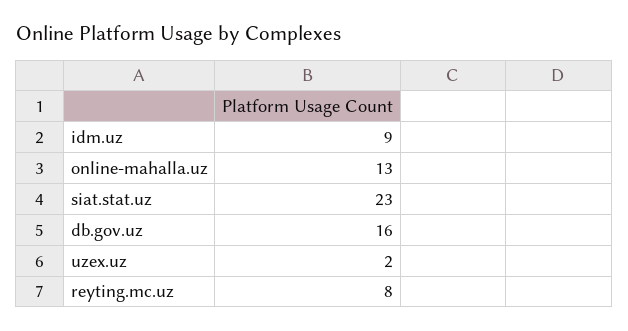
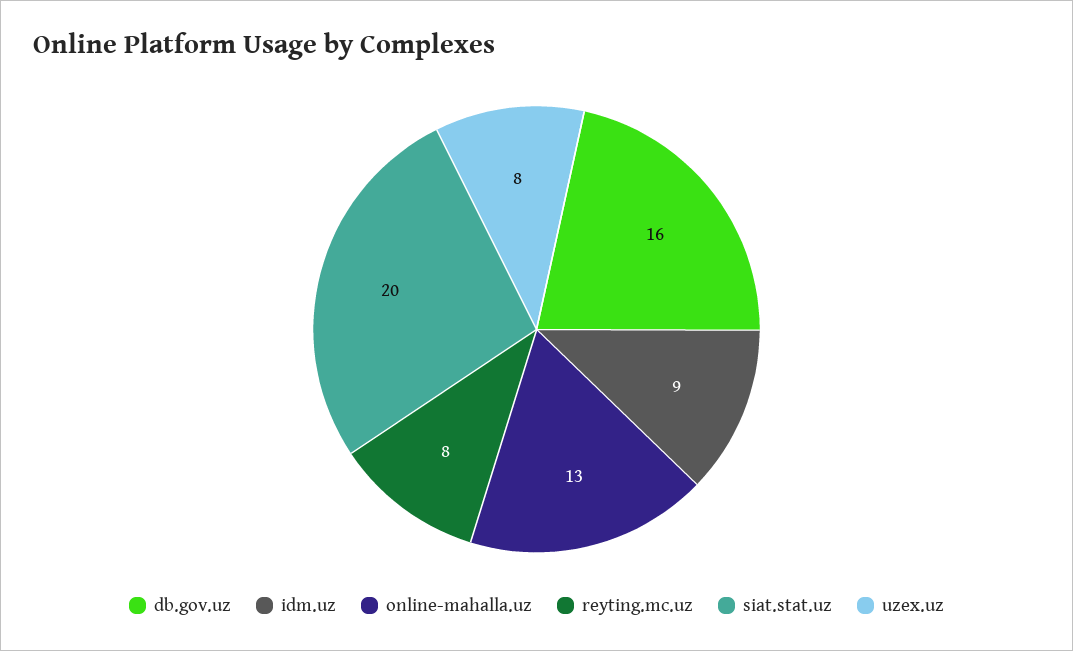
  {
    "idm.uz": 9,
    "online-mahalla.uz": 13,
-   "siat.stat.uz": 23,
+   "siat.stat.uz": 20,
    "db.gov.uz": 16,
-   "uzex.uz": 2,
+   "uzex.uz": 8,
    "reyting.mc.uz": 8
  }

